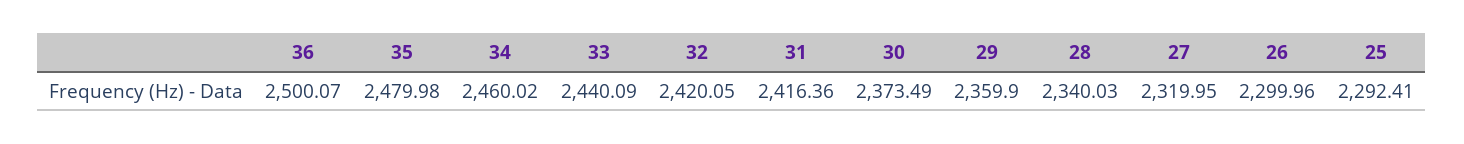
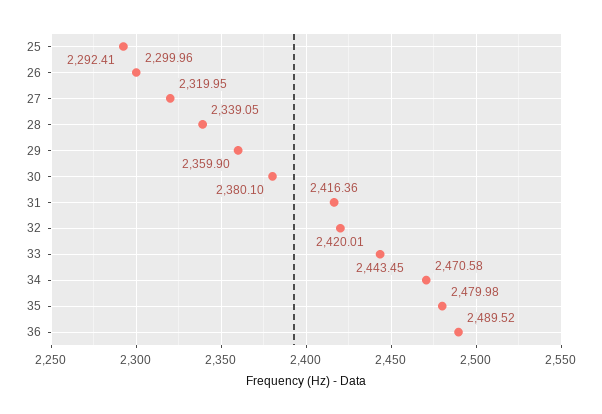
  {
-   "36": 2500.07,
+   "36": 2489.52,
    "35": 2479.98,
-   "34": 2460.02,
+   "34": 2470.58,
-   "33": 2440.09,
+   "33": 2443.45,
-   "32": 2420.05,
+   "32": 2420.01,
    "31": 2416.36,
-   "30": 2373.49,
+   "30": 2380.1,
    "29": 2359.9,
-   "28": 2340.03,
+   "28": 2339.05,
    "27": 2319.95,
    "26": 2299.96,
    "25": 2292.41
  }

